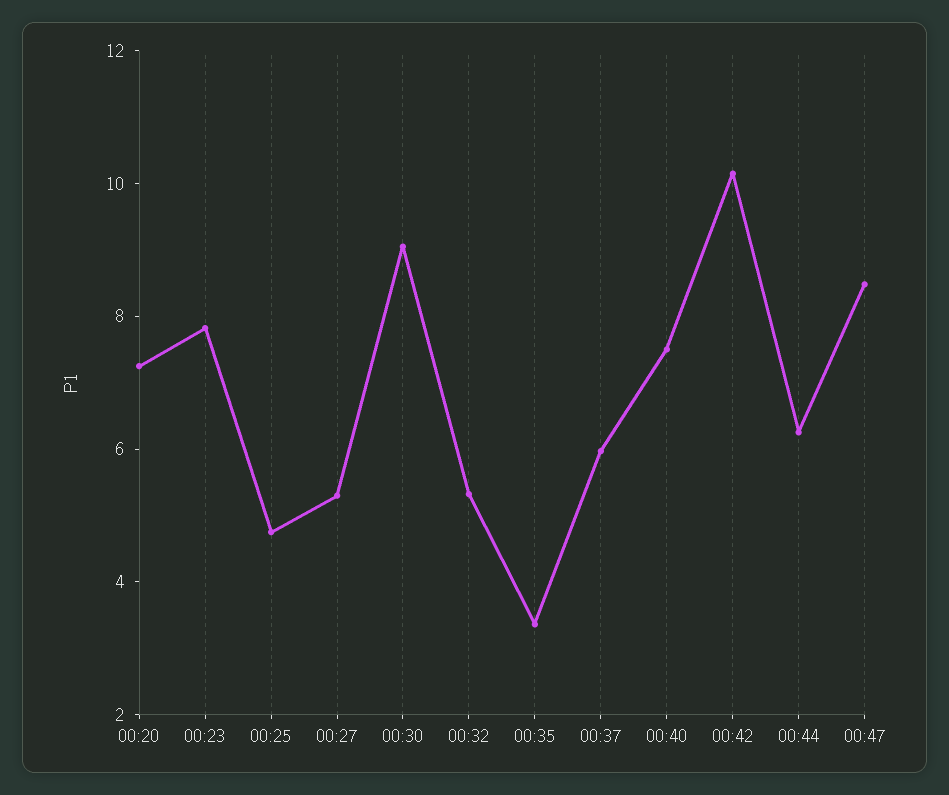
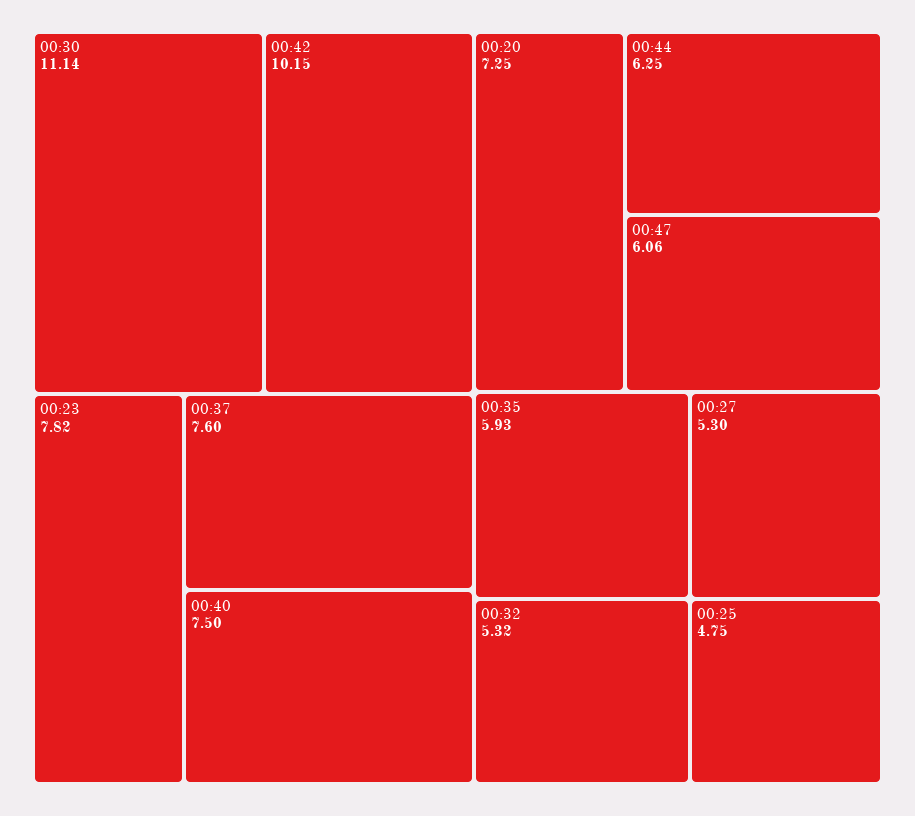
  {
    "00:20": 7.25,
    "00:23": 7.82,
    "00:25": 4.75,
    "00:27": 5.3,
-   "00:30": 9,
+   "00:30": 11.14,
    "00:32": 5.32,
-   "00:35": 3.5,
+   "00:35": 5.93,
-   "00:37": 6,
+   "00:37": 7.6,
    "00:40": 7.5,
    "00:42": 10.15,
    "00:44": 6.25,
-   "00:47": 8.5
+   "00:47": 6.06
  }

